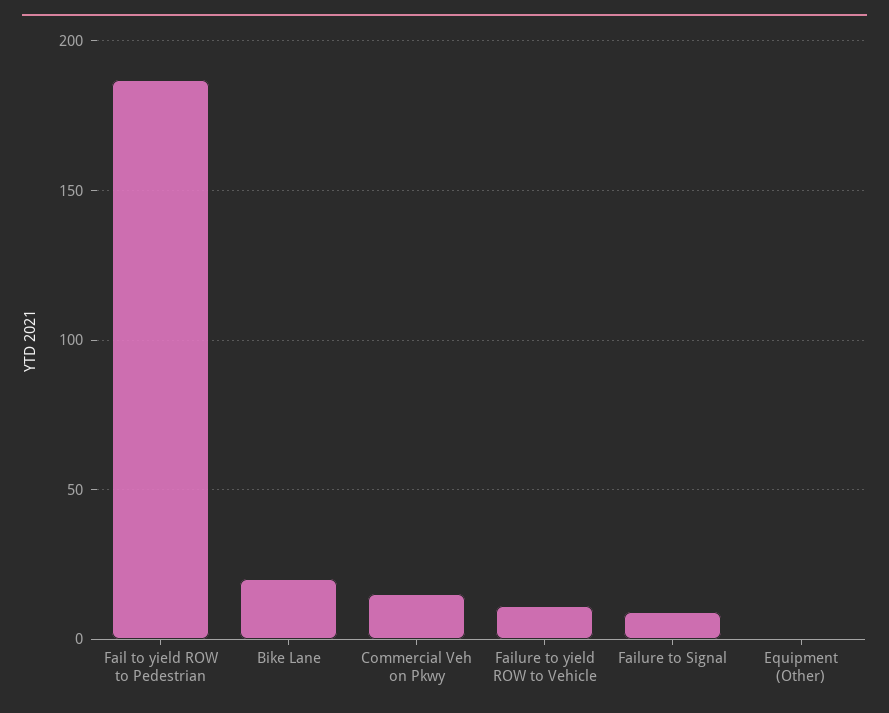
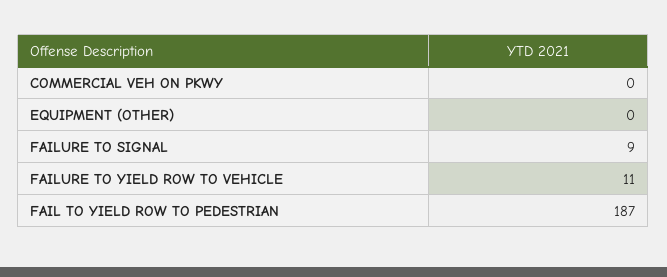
  {
    "Fail to yield ROW to Pedestrian": 187,
-   "Bike Lane": 20,
-   "Commercial Veh on Pkwy": 15,
+   "Commercial Veh on Pkwy": 0,
    "Failure to yield ROW to Vehicle": 11,
    "Failure to Signal": 9,
    "Equipment (Other)": 0
  }

